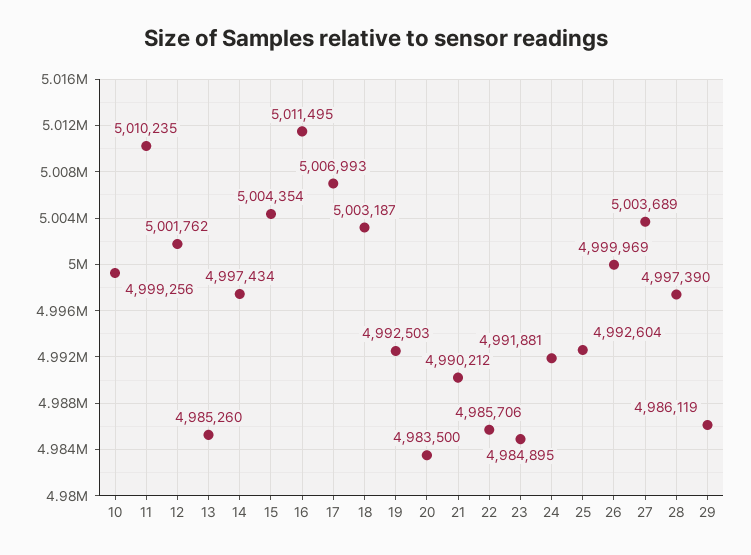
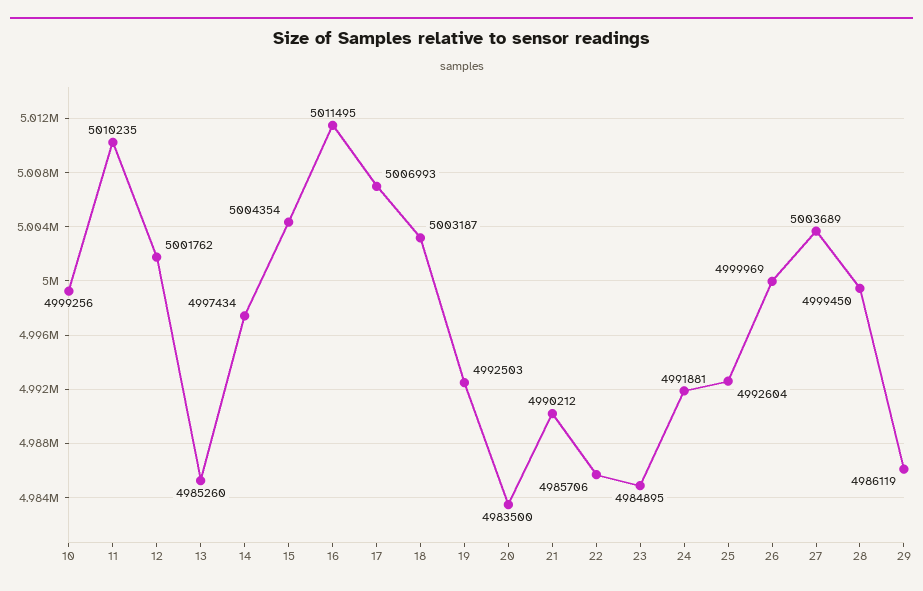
  {
    "10": 4999256,
    "11": 5010235,
    "12": 5001762,
    "13": 4985260,
    "14": 4997434,
    "15": 5004354,
    "16": 5011495,
    "17": 5006993,
    "18": 5003187,
    "19": 4992503,
    "20": 4983500,
    "21": 4990212,
    "22": 4985706,
    "23": 4984895,
    "24": 4991881,
    "25": 4992604,
    "26": 4999969,
    "27": 5003689,
-   "28": 4997390,
+   "28": 4999450,
    "29": 4986119
  }

